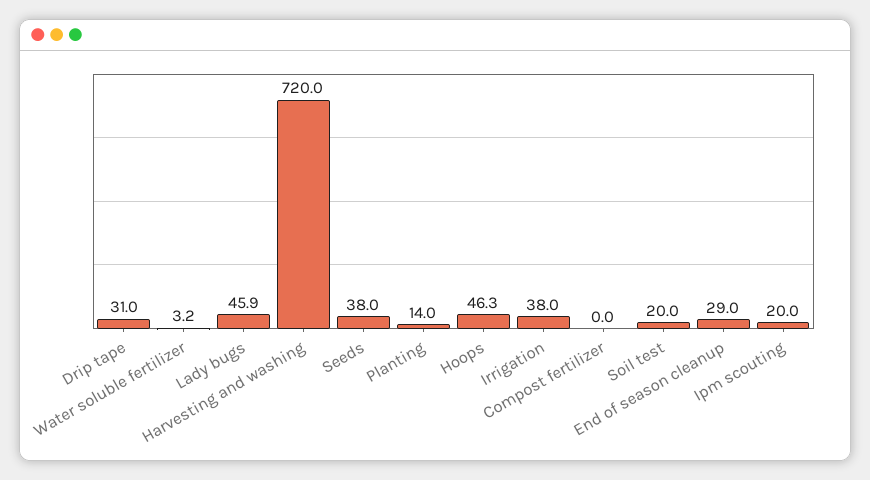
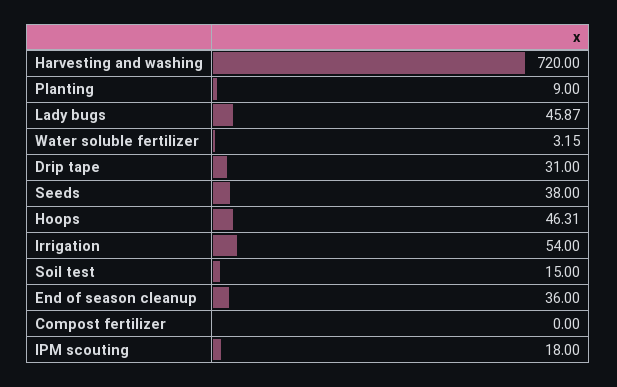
  {
    "Drip tape": 31,
    "Water soluble fertilizer": 3.15,
    "Lady bugs": 45.87,
    "Harvesting and washing": 720,
    "Seeds": 38,
-   "Planting": 14,
+   "Planting": 9,
    "Hoops": 46.31,
-   "Irrigation": 38,
+   "Irrigation": 54,
    "Compost fertilizer": 0,
-   "Soil test": 20,
+   "Soil test": 15,
-   "End of season cleanup": 29,
+   "End of season cleanup": 36,
-   "Ipm scouting": 20
+   "Ipm scouting": 18
  }

